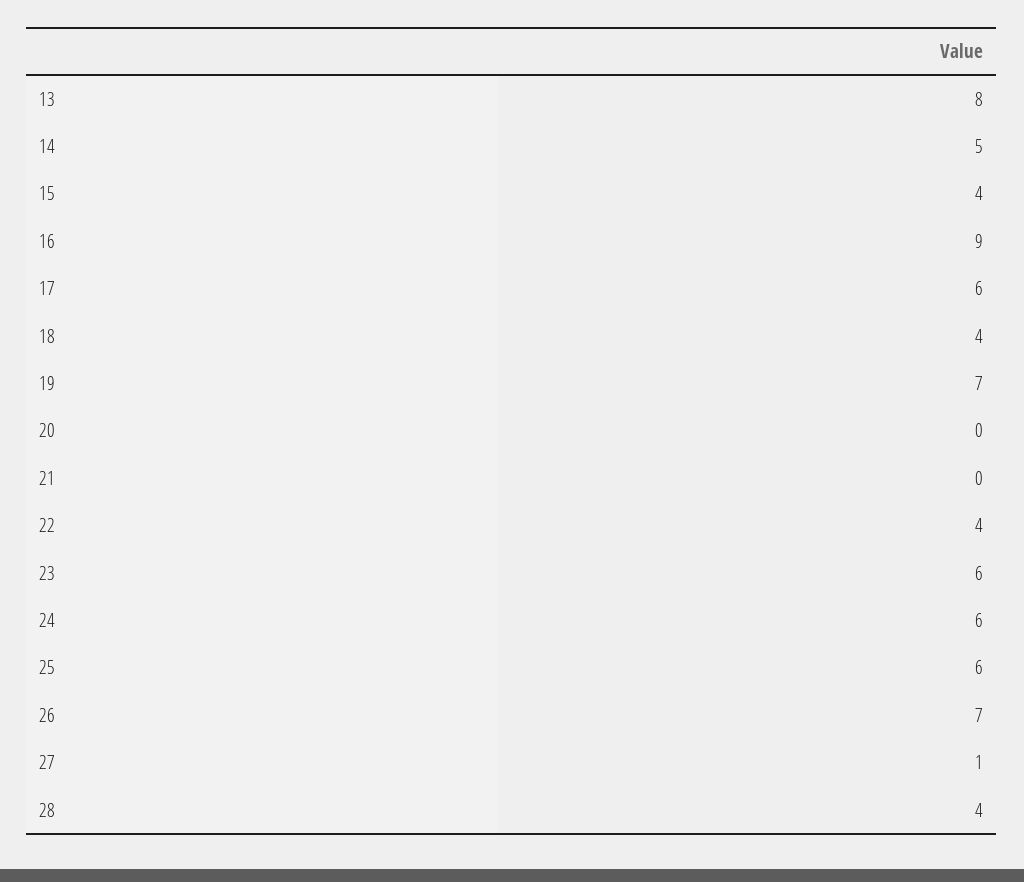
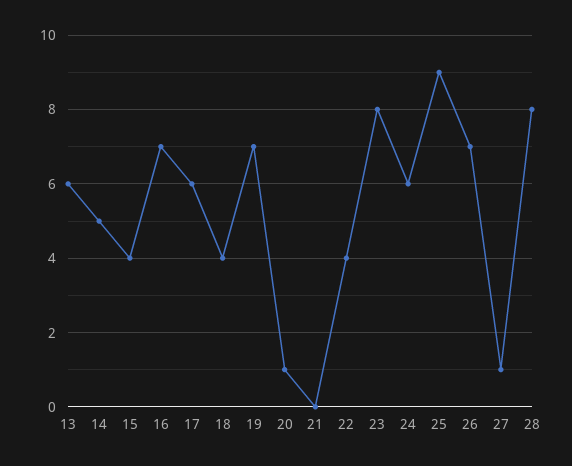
  {
-   "13": 8,
+   "13": 6,
    "14": 5,
    "15": 4,
-   "16": 9,
+   "16": 7,
    "17": 6,
    "18": 4,
    "19": 7,
-   "20": 0,
+   "20": 1,
    "21": 0,
    "22": 4,
-   "23": 6,
+   "23": 8,
    "24": 6,
-   "25": 6,
+   "25": 9,
    "26": 7,
    "27": 1,
-   "28": 4
+   "28": 8
  }

